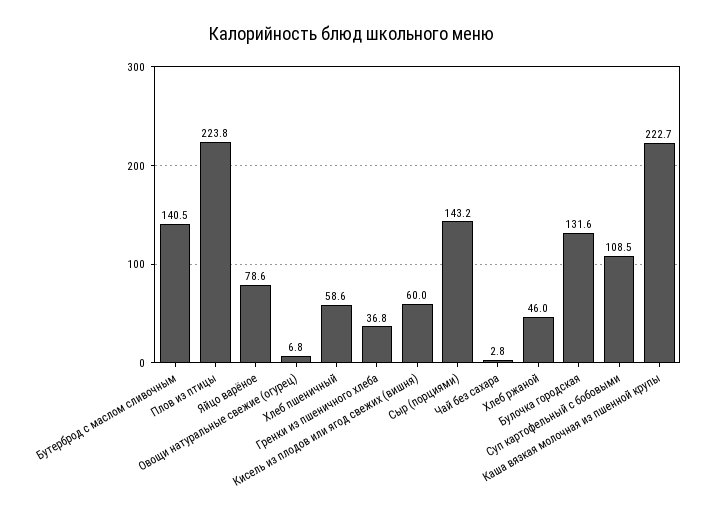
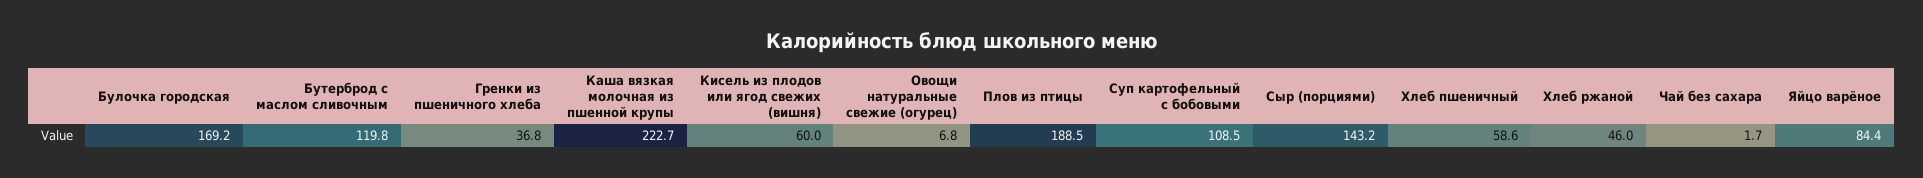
  {
-   "Бутерброд с маслом сливочным": 140.5,
+   "Бутерброд с маслом сливочным": 119.8,
-   "Плов из птицы": 223.8,
+   "Плов из птицы": 188.5,
-   "Яйцо варёное": 78.6,
+   "Яйцо варёное": 84.4,
    "Овощи натуральные свежие (огурец)": 6.8,
    "Хлеб пшеничный": 58.6,
    "Гренки из пшеничного хлеба": 36.8,
    "Кисель из плодов или ягод свежих (вишня)": 60,
    "Сыр (порциями)": 143.2,
-   "Чай без сахара": 2.8,
+   "Чай без сахара": 1.7,
    "Хлеб ржаной": 46,
-   "Булочка городская": 131.6,
+   "Булочка городская": 169.2,
    "Суп картофельный с бобовыми": 108.5,
    "Каша вязкая молочная из пшенной крупы": 222.7
  }

